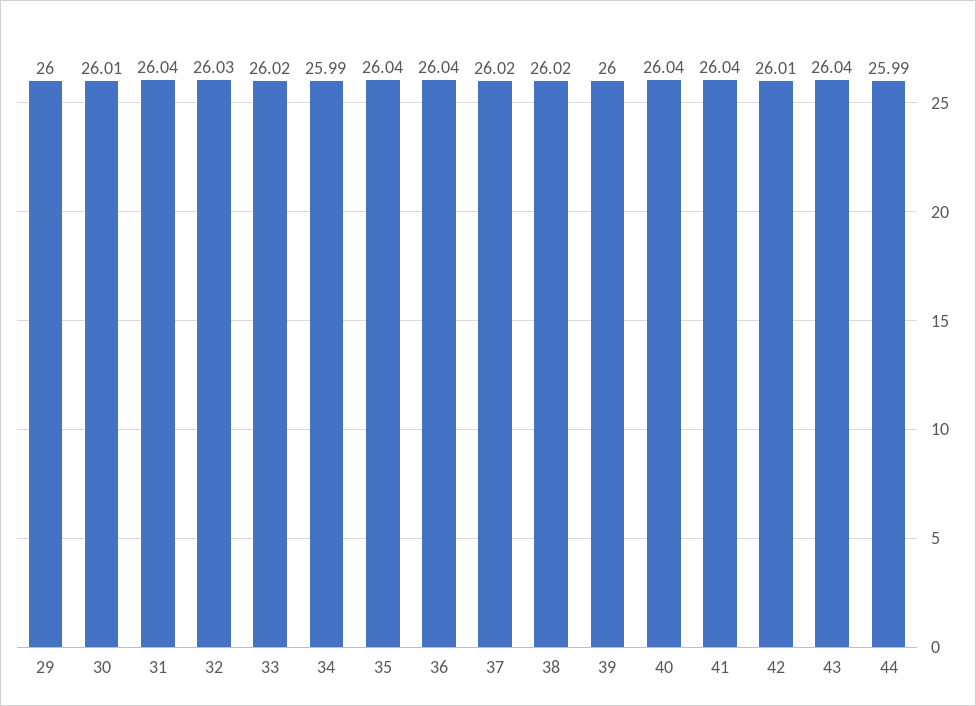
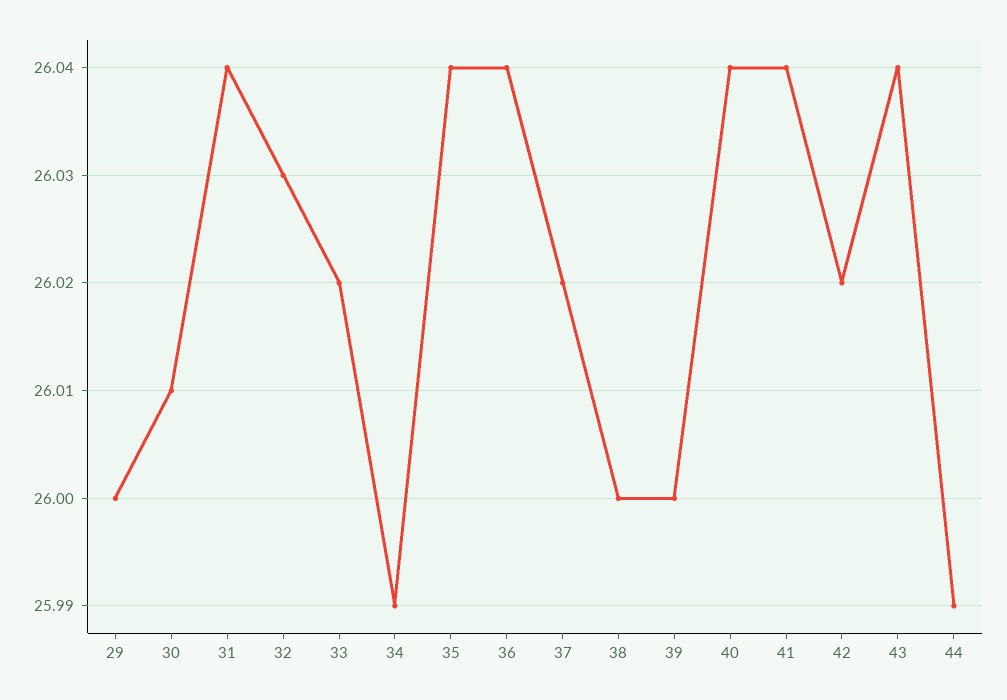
  {
    "29": 26,
    "30": 26.01,
    "31": 26.04,
    "32": 26.03,
    "33": 26.02,
    "34": 25.99,
    "35": 26.04,
    "36": 26.04,
    "37": 26.02,
-   "38": 26.02,
+   "38": 26,
    "39": 26,
    "40": 26.04,
    "41": 26.04,
-   "42": 26.01,
+   "42": 26.02,
    "43": 26.04,
    "44": 25.99
  }

